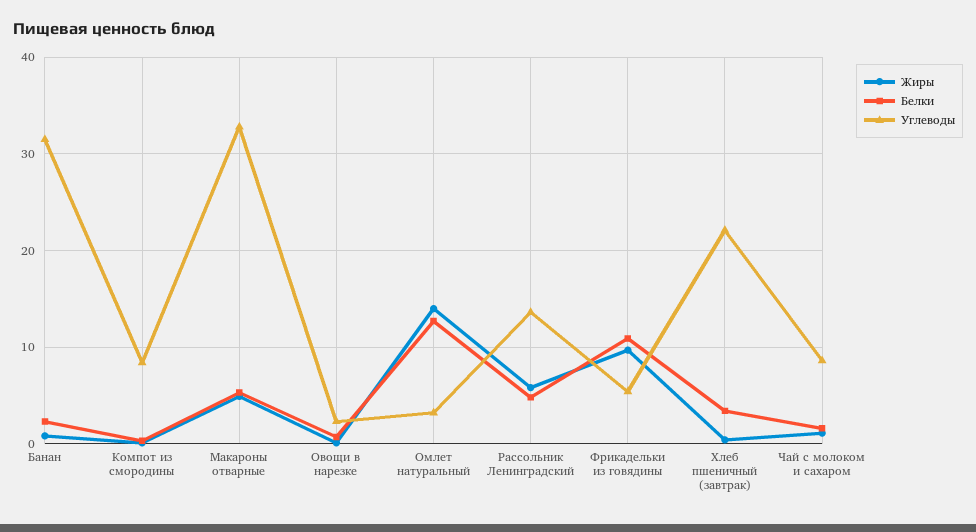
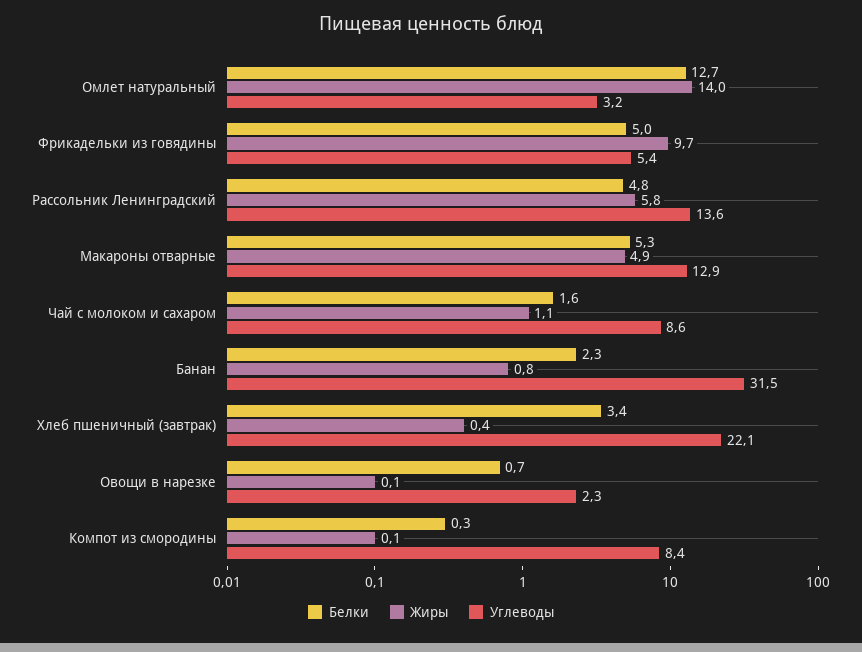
  {
    "Жиры": {
      "Банан": 0.8,
      "Компот из смородины": 0.1,
      "Макароны отварные": 4.9,
      "Овощи в нарезке": 0.1,
      "Омлет натуральный": 14,
      "Рассольник Ленинградский": 5.8,
      "Фрикадельки из говядины": 9.7,
      "Хлеб пшеничный (завтрак)": 0.4,
      "Чай с молоком и сахаром": 1.1
    },
    "Белки": {
      "Банан": 2.3,
      "Компот из смородины": 0.3,
      "Макароны отварные": 5.3,
      "Овощи в нарезке": 0.7,
      "Омлет натуральный": 12.7,
      "Рассольник Ленинградский": 4.8,
-     "Фрикадельки из говядины": 11,
+     "Фрикадельки из говядины": 5,
      "Хлеб пшеничный (завтрак)": 3.4,
      "Чай с молоком и сахаром": 1.6
    },
    "Углеводы": {
      "Банан": 31.5,
      "Компот из смородины": 8.4,
-     "Макароны отварные": 33,
+     "Макароны отварные": 12.9,
      "Овощи в нарезке": 2.3,
      "Омлет натуральный": 3.2,
      "Рассольник Ленинградский": 13.6,
      "Фрикадельки из говядины": 5.4,
      "Хлеб пшеничный (завтрак)": 22.1,
      "Чай с молоком и сахаром": 8.6
    }
  }

